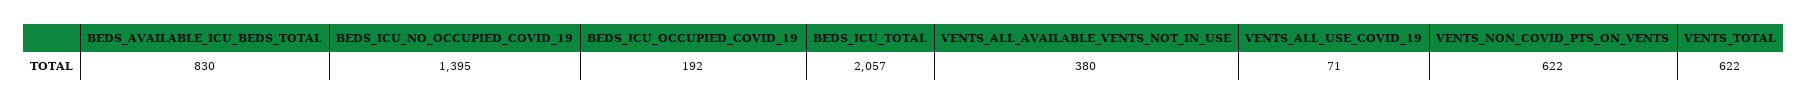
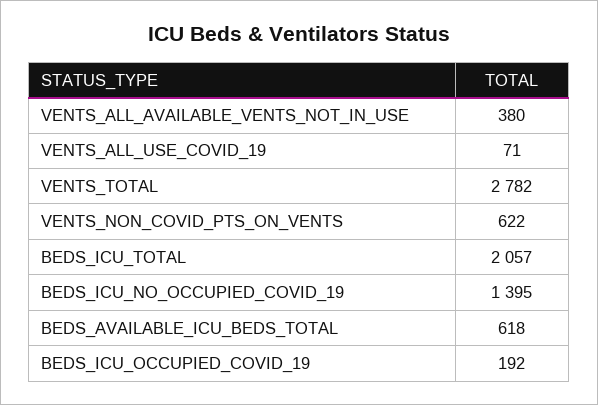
  {
-   "BEDS_AVAILABLE_ICU_BEDS_TOTAL": 830,
+   "BEDS_AVAILABLE_ICU_BEDS_TOTAL": 618,
    "BEDS_ICU_NO_OCCUPIED_COVID_19": 1395,
    "BEDS_ICU_OCCUPIED_COVID_19": 192,
    "BEDS_ICU_TOTAL": 2057,
    "VENTS_ALL_AVAILABLE_VENTS_NOT_IN_USE": 380,
    "VENTS_ALL_USE_COVID_19": 71,
    "VENTS_NON_COVID_PTS_ON_VENTS": 622,
-   "VENTS_TOTAL": 622
+   "VENTS_TOTAL": 2782
  }

